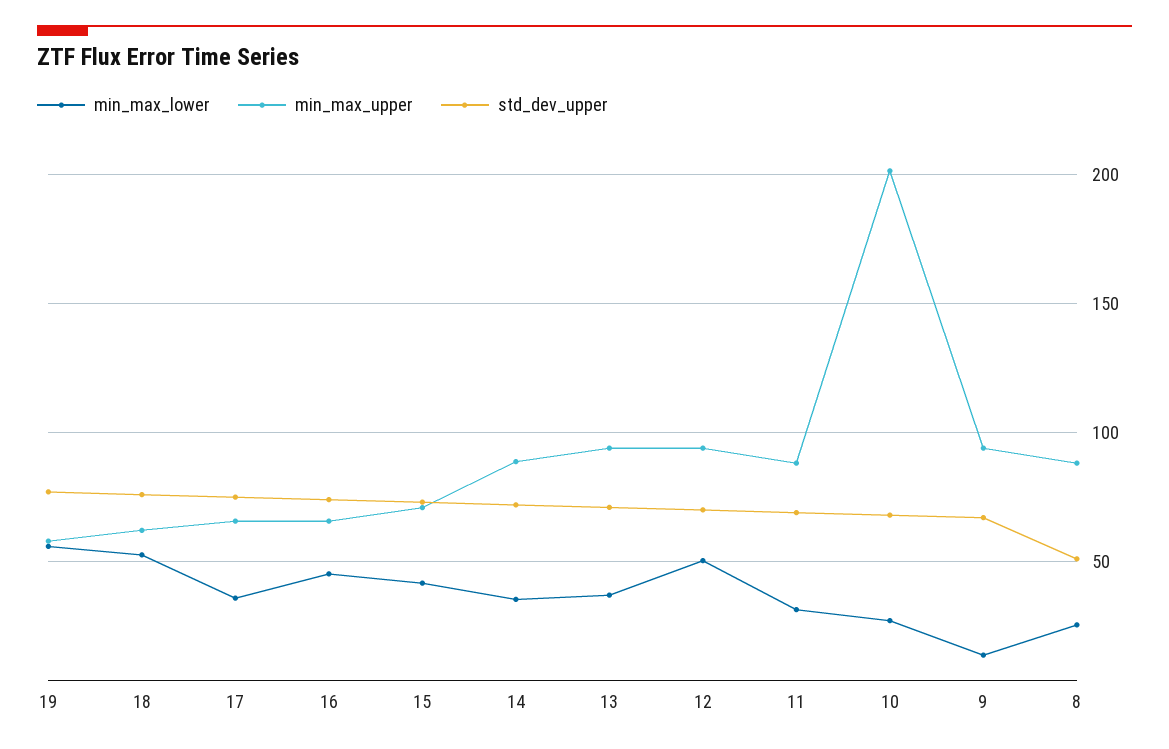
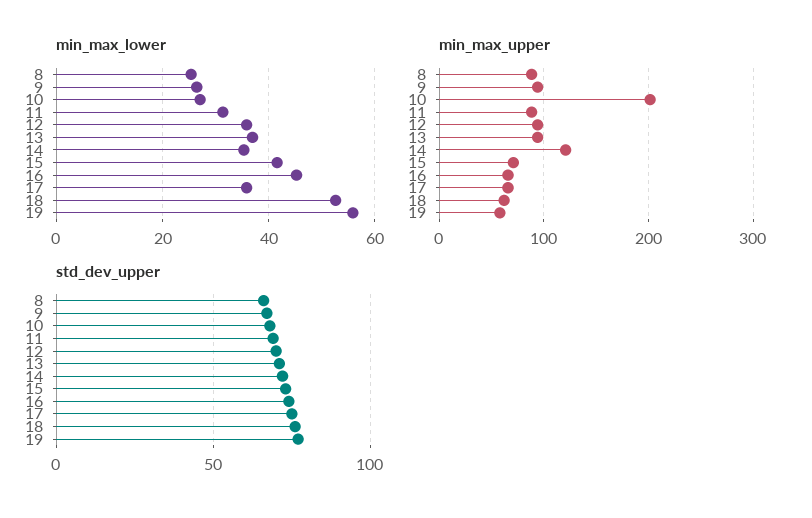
  {
    "min_max_lower": {
      "19": 56,
      "18": 52,
      "17": 36,
      "16": 46,
      "15": 42,
      "14": 36,
      "13": 36,
-     "12": 50,
+     "12": 36,
      "11": 32,
      "10": 28,
-     "9": 15,
+     "9": 26,
      "8": 26
    },
    "min_max_upper": {
      "19": 60,
      "18": 60,
      "17": 65,
      "16": 65,
      "15": 70,
-     "14": 90,
+     "14": 120,
      "13": 95,
      "12": 95,
      "11": 90,
      "10": 200,
      "9": 95,
      "8": 90
    },
    "std_dev_upper": {
      "19": 75,
      "18": 75,
      "17": 75,
      "16": 75,
      "15": 75,
      "14": 70,
      "13": 70,
      "12": 70,
      "11": 70,
      "10": 70,
      "9": 65,
-     "8": 50
+     "8": 65
    }
  }

